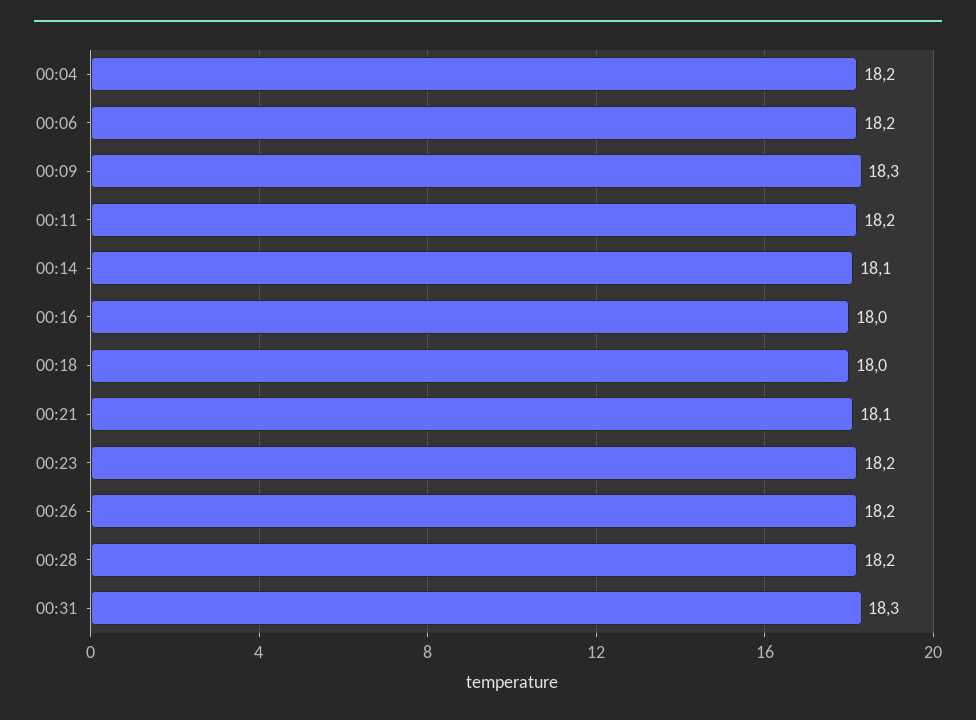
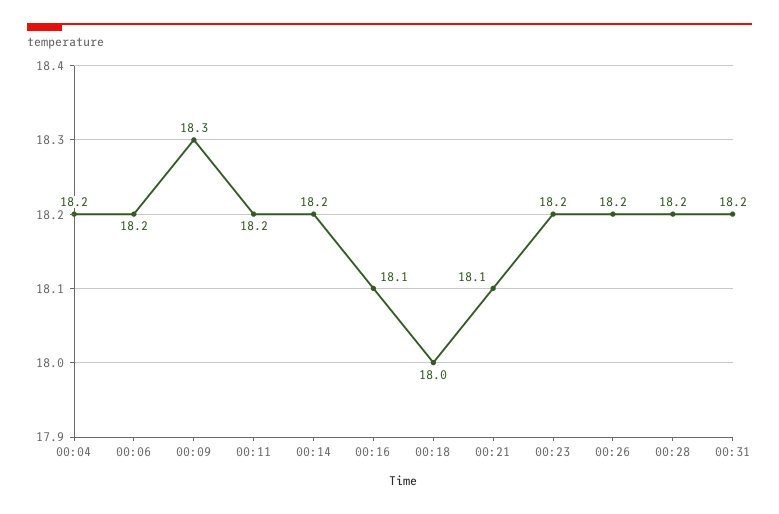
  {
    "00:04": 18.2,
    "00:06": 18.2,
    "00:09": 18.3,
    "00:11": 18.2,
-   "00:14": 18.1,
+   "00:14": 18.2,
-   "00:16": 18,
+   "00:16": 18.1,
    "00:18": 18,
    "00:21": 18.1,
    "00:23": 18.2,
    "00:26": 18.2,
    "00:28": 18.2,
-   "00:31": 18.3
+   "00:31": 18.2
  }

